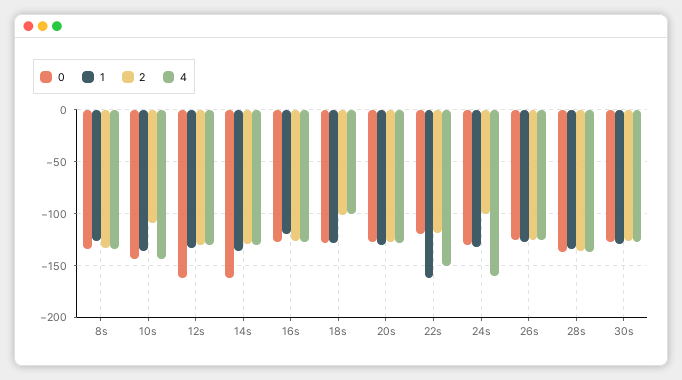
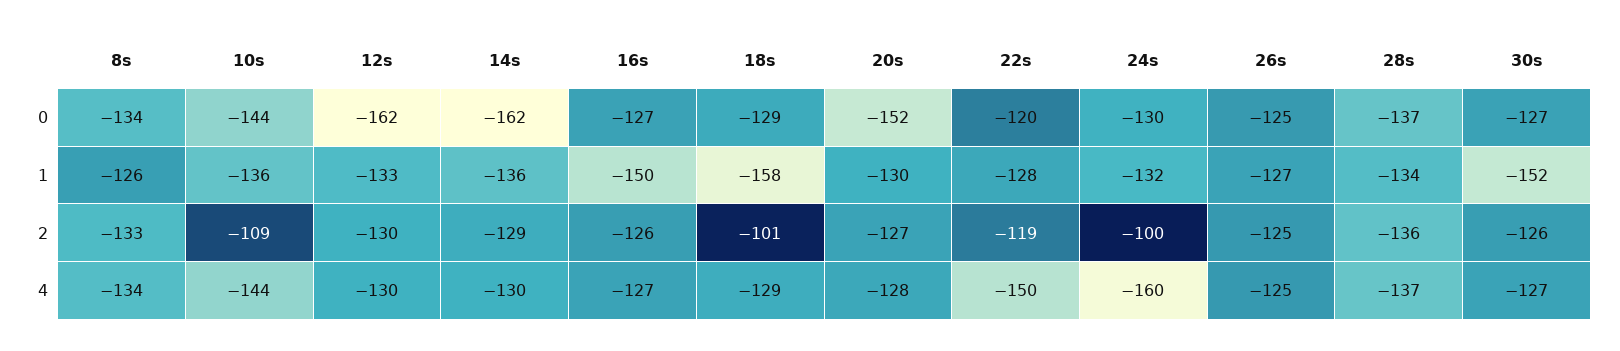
  {
    "0": {
      "8s": -134,
      "10s": -144,
      "12s": -162,
      "14s": -162,
      "16s": -127,
      "18s": -129,
-     "20s": -130,
+     "20s": -152,
      "22s": -120,
      "24s": -130,
      "26s": -125,
      "28s": -137,
      "30s": -127
    },
    "1": {
      "8s": -126,
      "10s": -136,
      "12s": -133,
      "14s": -136,
-     "16s": -120,
+     "16s": -150,
-     "18s": -130,
+     "18s": -158,
      "20s": -130,
-     "22s": -160,
+     "22s": -128,
      "24s": -132,
      "26s": -127,
      "28s": -134,
-     "30s": -130
+     "30s": -152
    },
    "2": {
      "8s": -133,
      "10s": -109,
      "12s": -130,
      "14s": -129,
      "16s": -126,
      "18s": -101,
      "20s": -127,
      "22s": -119,
      "24s": -100,
      "26s": -125,
      "28s": -136,
      "30s": -126
    },
    "4": {
      "8s": -134,
      "10s": -144,
      "12s": -130,
      "14s": -130,
      "16s": -127,
-     "18s": -100,
+     "18s": -129,
      "20s": -128,
      "22s": -150,
      "24s": -160,
      "26s": -125,
      "28s": -137,
      "30s": -127
    }
  }

